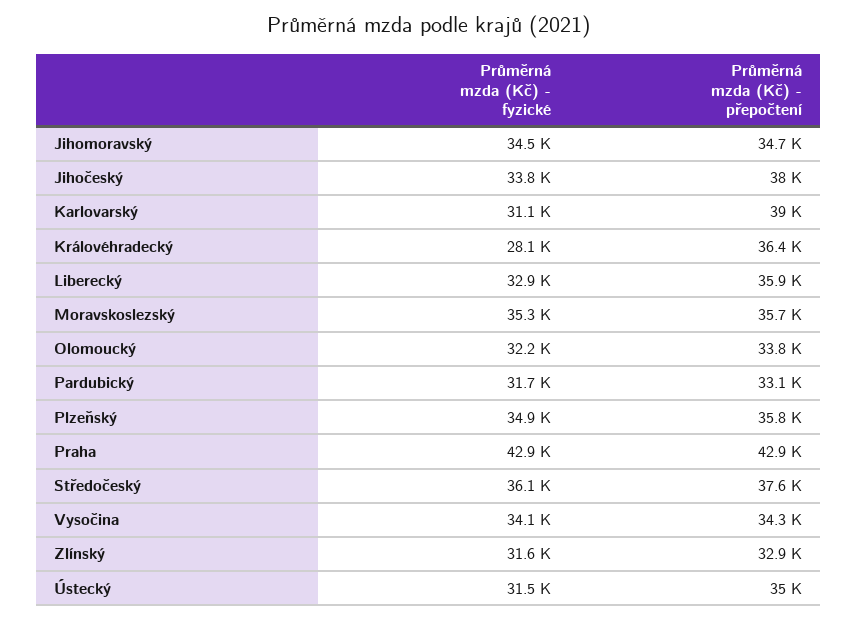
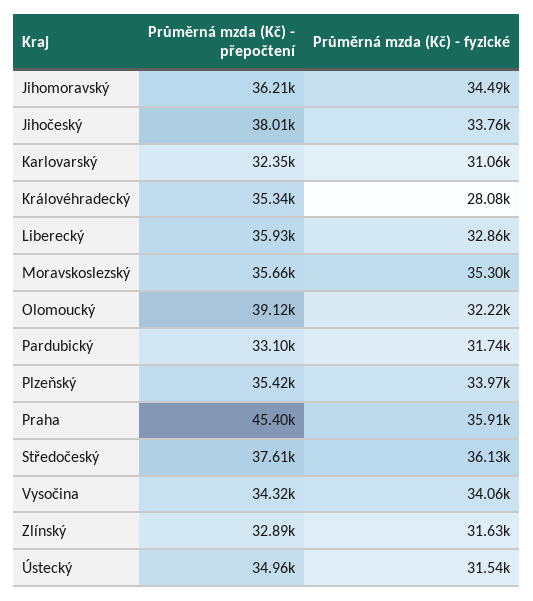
  {
    "Průměrná mzda (Kč) - fyzické": {
      "Jihomoravský": 34490,
      "Jihočeský": 33760,
      "Karlovarský": 31060,
      "Královéhradecký": 28080,
      "Liberecký": 32860,
      "Moravskoslezský": 35300,
      "Olomoucký": 32220,
      "Pardubický": 31740,
-     "Plzeňský": 34900,
+     "Plzeňský": 33970,
-     "Praha": 42900,
+     "Praha": 35910,
      "Středočeský": 36130,
      "Vysočina": 34060,
      "Zlínský": 31630,
      "Ústecký": 31540
    },
    "Průměrná mzda (Kč) - přepočtení": {
-     "Jihomoravský": 34700,
+     "Jihomoravský": 36210,
      "Jihočeský": 38010,
-     "Karlovarský": 39000,
+     "Karlovarský": 32350,
-     "Královéhradecký": 36400,
+     "Královéhradecký": 35340,
      "Liberecký": 35930,
      "Moravskoslezský": 35660,
-     "Olomoucký": 33800,
+     "Olomoucký": 39120,
      "Pardubický": 33100,
-     "Plzeňský": 35800,
+     "Plzeňský": 35420,
-     "Praha": 42900,
+     "Praha": 45400,
      "Středočeský": 37610,
      "Vysočina": 34320,
      "Zlínský": 32890,
      "Ústecký": 34960
    }
  }

